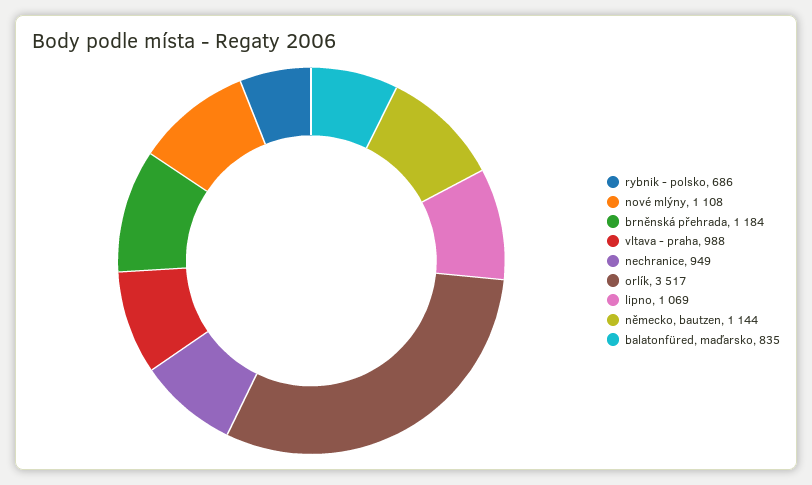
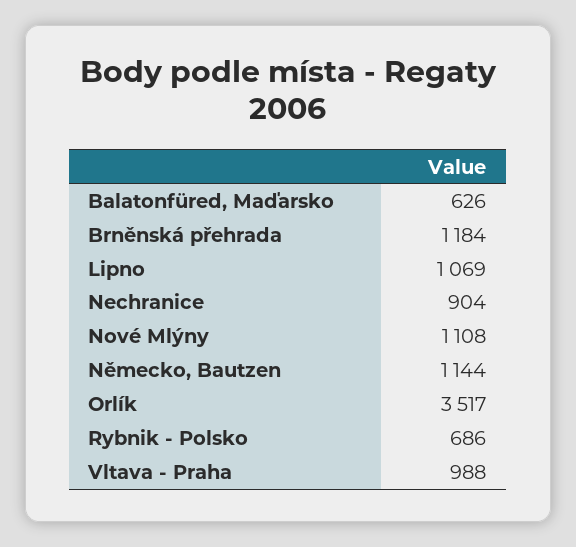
  {
    "rybnik - polsko": 686,
    "nové mlýny": 1108,
    "brněnská přehrada": 1184,
    "vltava - praha": 988,
-   "nechranice": 949,
+   "nechranice": 904,
    "orlík": 3517,
    "lipno": 1069,
    "německo, bautzen": 1144,
-   "balatonfüred, maďarsko": 835
+   "balatonfüred, maďarsko": 626
  }

